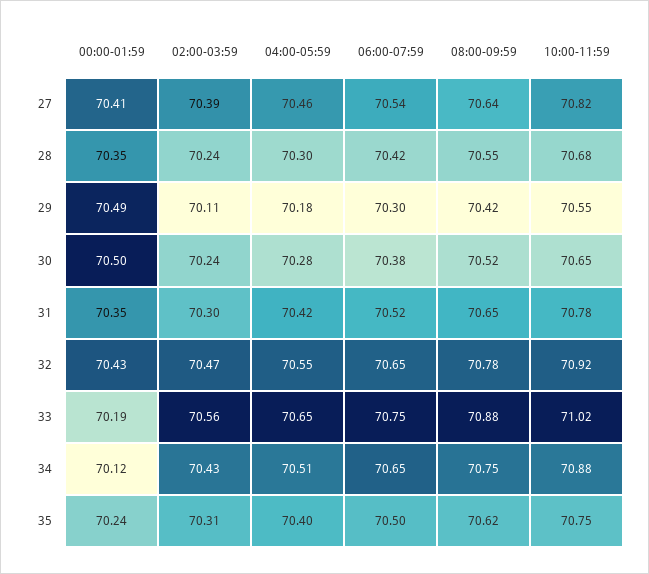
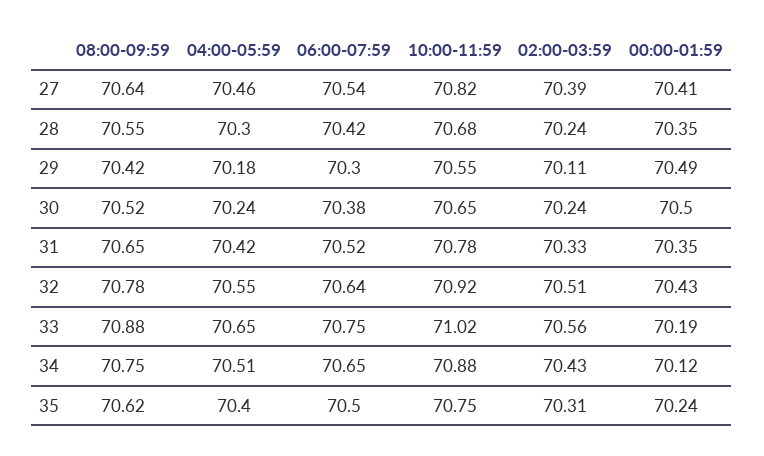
  {
    "00:00-01:59": {
      "27": 70.41,
      "28": 70.35,
      "29": 70.49,
      "30": 70.5,
      "31": 70.35,
      "32": 70.43,
      "33": 70.19,
      "34": 70.12,
      "35": 70.24
    },
    "02:00-03:59": {
      "27": 70.39,
      "28": 70.24,
      "29": 70.11,
      "30": 70.24,
-     "31": 70.3,
+     "31": 70.33,
-     "32": 70.47,
+     "32": 70.51,
      "33": 70.56,
      "34": 70.43,
      "35": 70.31
    },
    "04:00-05:59": {
      "27": 70.46,
      "28": 70.3,
      "29": 70.18,
-     "30": 70.28,
+     "30": 70.24,
      "31": 70.42,
      "32": 70.55,
      "33": 70.65,
      "34": 70.51,
      "35": 70.4
    },
    "06:00-07:59": {
      "27": 70.54,
      "28": 70.42,
      "29": 70.3,
      "30": 70.38,
      "31": 70.52,
-     "32": 70.65,
+     "32": 70.64,
      "33": 70.75,
      "34": 70.65,
      "35": 70.5
    },
    "08:00-09:59": {
      "27": 70.64,
      "28": 70.55,
      "29": 70.42,
      "30": 70.52,
      "31": 70.65,
      "32": 70.78,
      "33": 70.88,
      "34": 70.75,
      "35": 70.62
    },
    "10:00-11:59": {
      "27": 70.82,
      "28": 70.68,
      "29": 70.55,
      "30": 70.65,
      "31": 70.78,
      "32": 70.92,
      "33": 71.02,
      "34": 70.88,
      "35": 70.75
    }
  }

